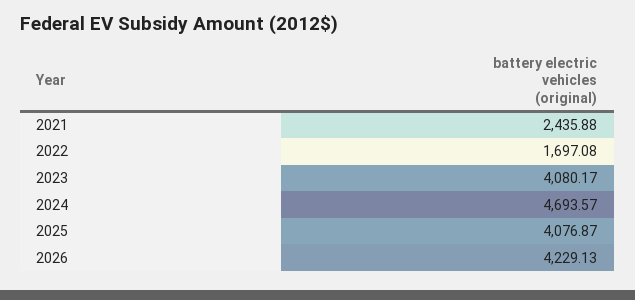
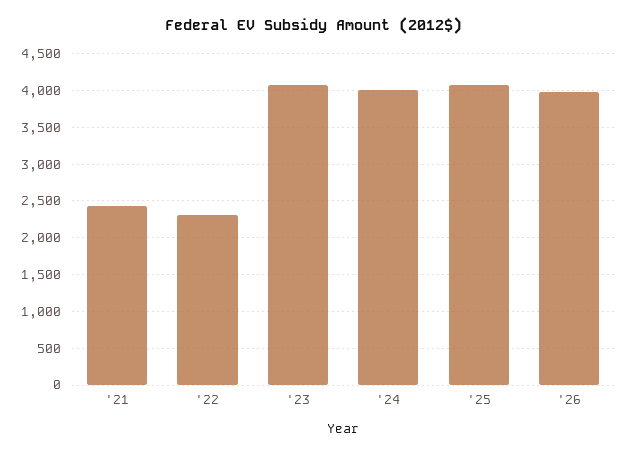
  {
    "2021": 2435.88,
-   "2022": 1697.08,
+   "2022": 2300,
    "2023": 4080.17,
-   "2024": 4693.57,
+   "2024": 4000,
    "2025": 4076.87,
-   "2026": 4229.13
+   "2026": 4000
  }

